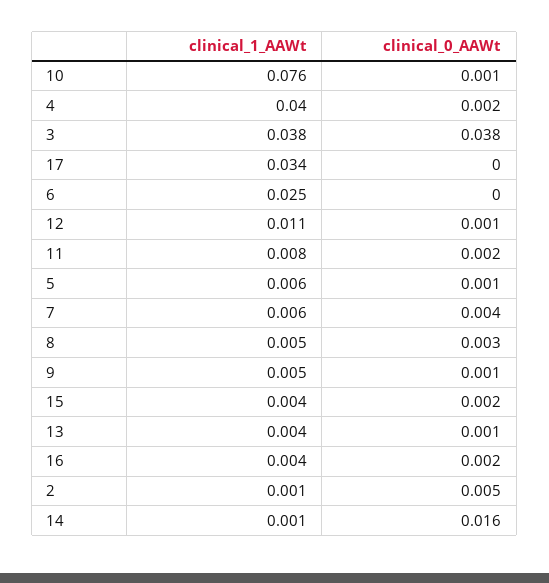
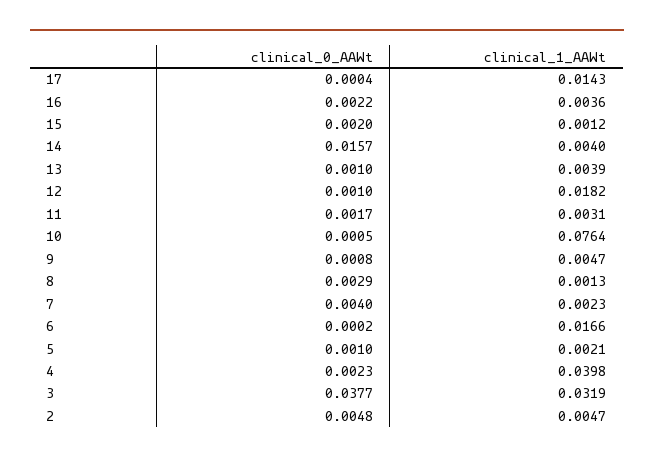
  {
    "clinical_1_AAWt": {
      "10": 0.0764,
      "4": 0.0398,
-     "3": 0.038,
+     "3": 0.0319,
-     "17": 0.034,
+     "17": 0.0143,
-     "6": 0.025,
+     "6": 0.0166,
-     "12": 0.011,
+     "12": 0.0182,
-     "11": 0.008,
+     "11": 0.0031,
-     "5": 0.006,
+     "5": 0.0021,
-     "7": 0.006,
+     "7": 0.0023,
-     "8": 0.005,
+     "8": 0.0013,
      "9": 0.0047,
-     "15": 0.004,
+     "15": 0.0012,
      "13": 0.0039,
      "16": 0.0036,
-     "2": 0.001,
+     "2": 0.0047,
-     "14": 0.001
+     "14": 0.004
    },
    "clinical_0_AAWt": {
      "10": 0.0005,
      "4": 0.0023,
      "3": 0.0377,
      "17": 0.0004,
      "6": 0.0002,
      "12": 0.001,
      "11": 0.0017,
      "5": 0.001,
      "7": 0.004,
      "8": 0.0029,
      "9": 0.0008,
      "15": 0.002,
      "13": 0.001,
      "16": 0.0022,
      "2": 0.0048,
      "14": 0.0157
    }
  }

